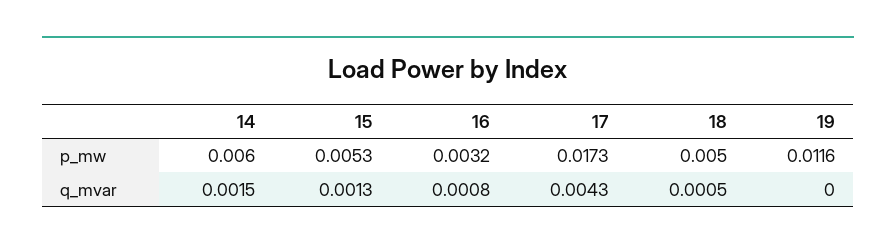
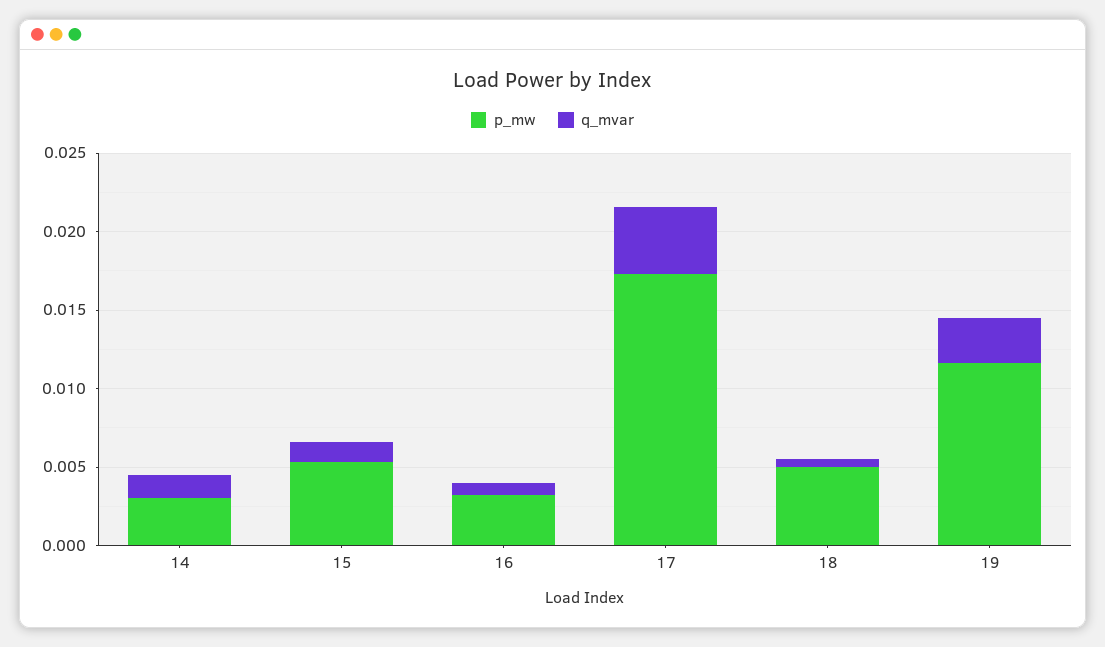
  {
    "p_mw": {
-     "14": 0.006,
+     "14": 0.003,
      "15": 0.0053,
      "16": 0.0032,
      "17": 0.0173,
      "18": 0.005,
      "19": 0.0116
    },
    "q_mvar": {
      "14": 0.0015,
      "15": 0.0013,
      "16": 0.0008,
      "17": 0.0043,
      "18": 0.0005,
-     "19": 0
+     "19": 0.003
    }
  }

